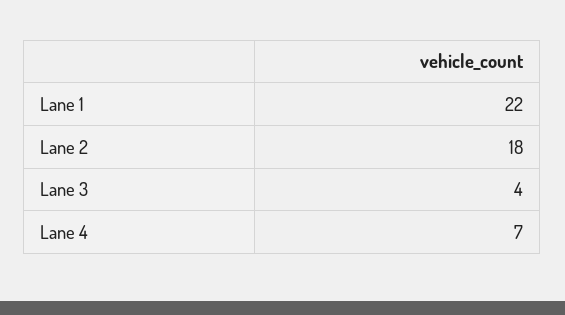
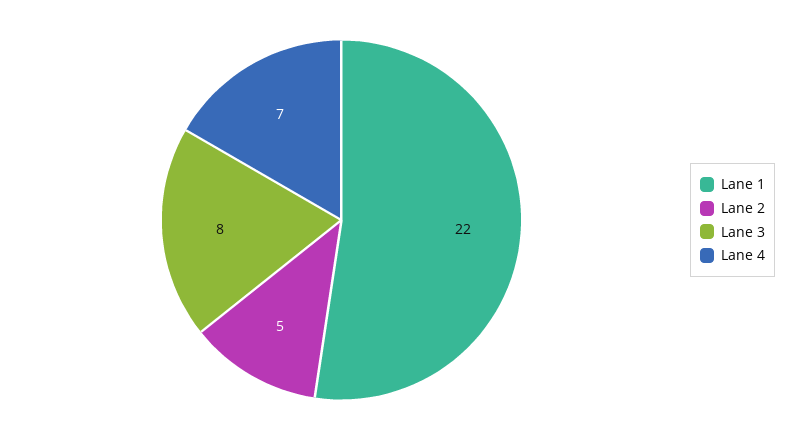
  {
    "Lane 1": 22,
-   "Lane 2": 18,
+   "Lane 2": 5,
-   "Lane 3": 4,
+   "Lane 3": 8,
    "Lane 4": 7
  }

